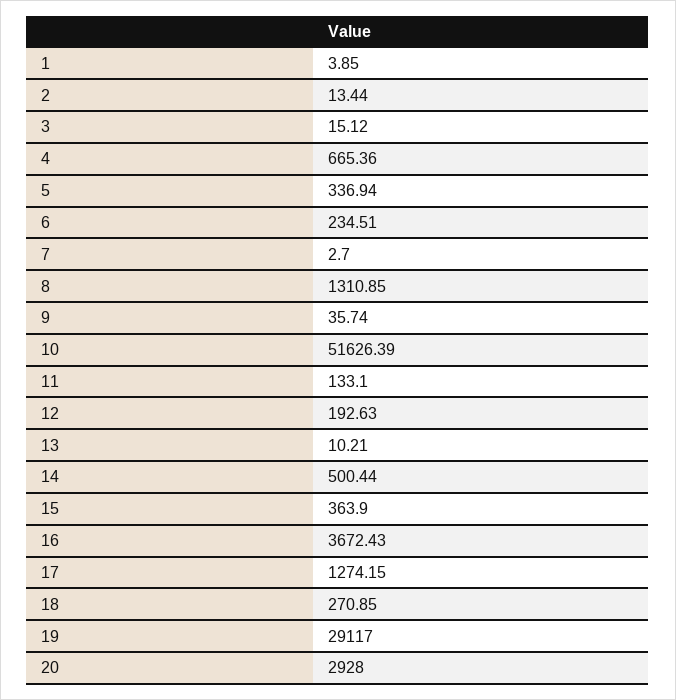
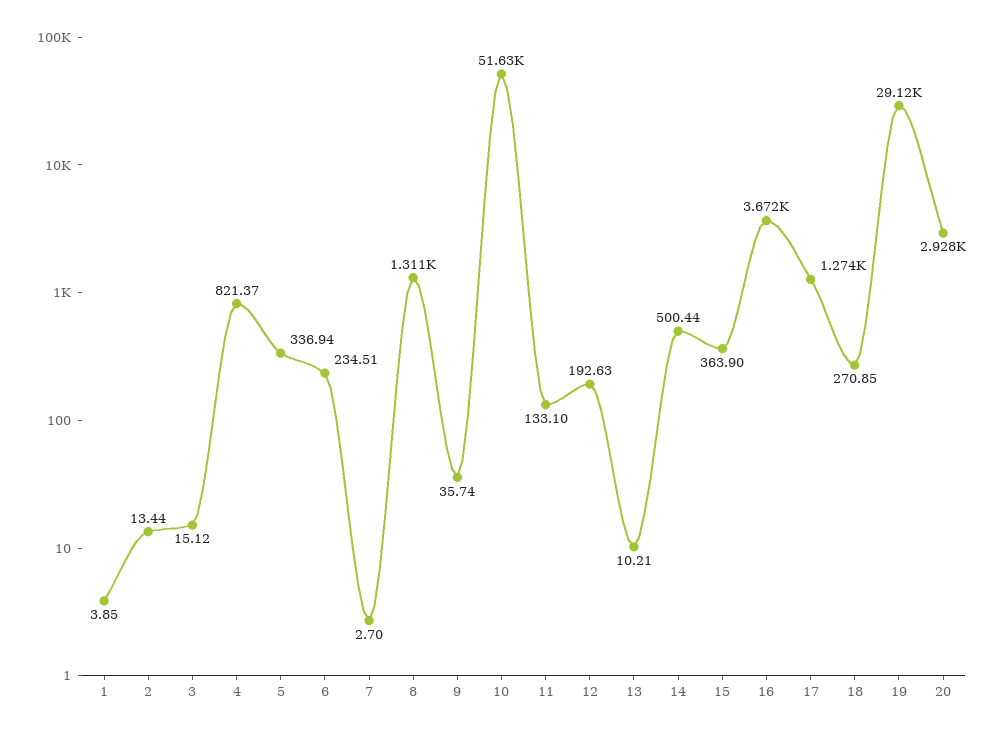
  {
    "1": 3.85,
    "2": 13.44,
    "3": 15.12,
-   "4": 665.36,
+   "4": 821.37,
    "5": 336.94,
    "6": 234.51,
    "7": 2.7,
    "8": 1310.85,
    "9": 35.74,
    "10": 51626.39,
    "11": 133.1,
    "12": 192.63,
    "13": 10.21,
    "14": 500.44,
    "15": 363.9,
    "16": 3672.43,
    "17": 1274.15,
    "18": 270.85,
    "19": 29117,
    "20": 2928
  }

